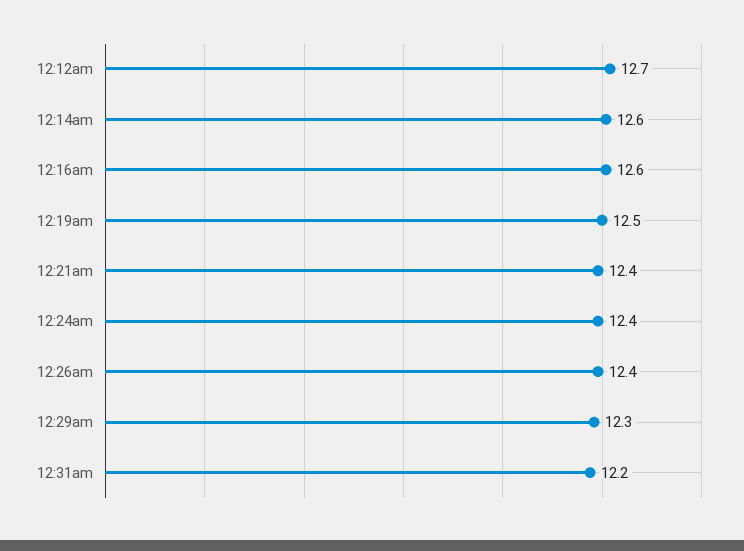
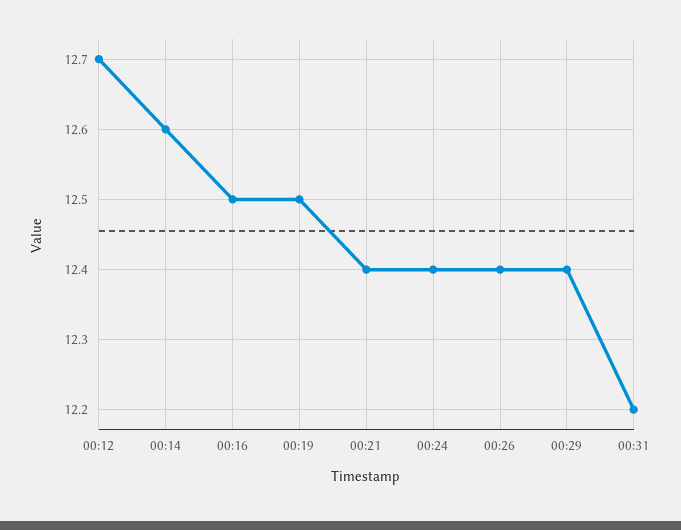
  {
    "12:12am": 12.7,
    "12:14am": 12.6,
-   "12:16am": 12.6,
+   "12:16am": 12.5,
    "12:19am": 12.5,
    "12:21am": 12.4,
    "12:24am": 12.4,
    "12:26am": 12.4,
-   "12:29am": 12.3,
+   "12:29am": 12.4,
    "12:31am": 12.2
  }

